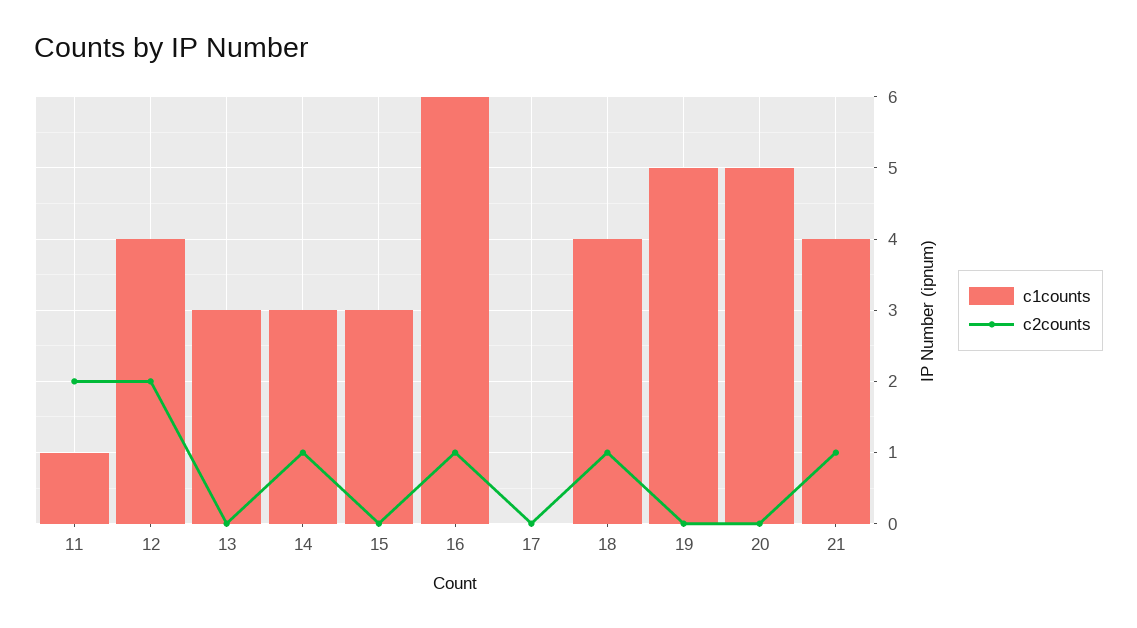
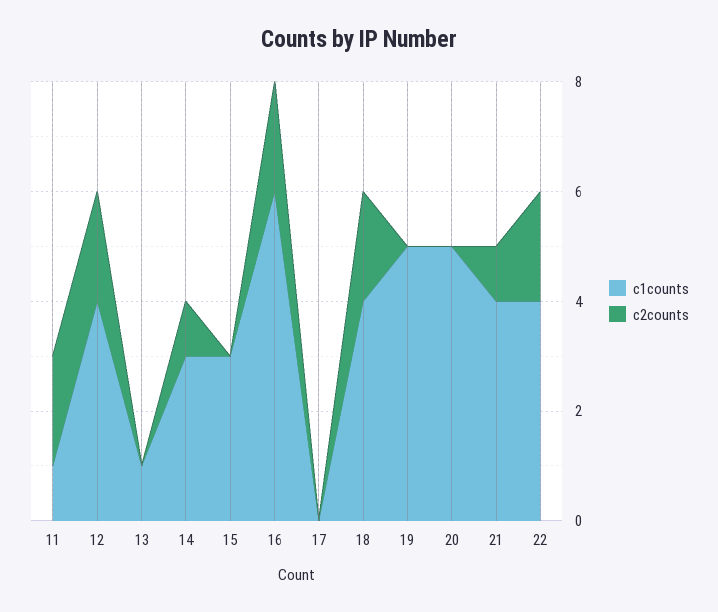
  {
    "c1counts": {
      "11": 1,
      "12": 4,
-     "13": 3,
+     "13": 1,
      "14": 3,
      "15": 3,
      "16": 6,
      "17": 0,
      "18": 4,
      "19": 5,
      "20": 5,
-     "21": 4
+     "21": 4,
+     "22": 4
    },
    "c2counts": {
      "11": 2,
      "12": 2,
      "13": 0,
      "14": 1,
      "15": 0,
-     "16": 1,
+     "16": 2,
      "17": 0,
-     "18": 1,
+     "18": 2,
      "19": 0,
      "20": 0,
-     "21": 1
+     "21": 1,
+     "22": 2
    }
  }

